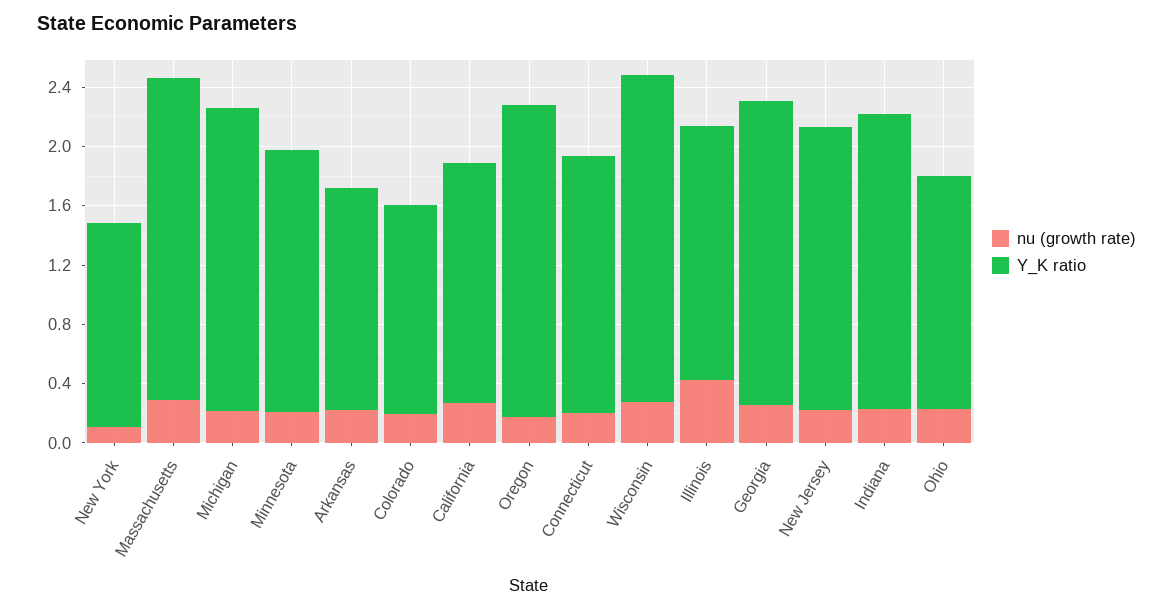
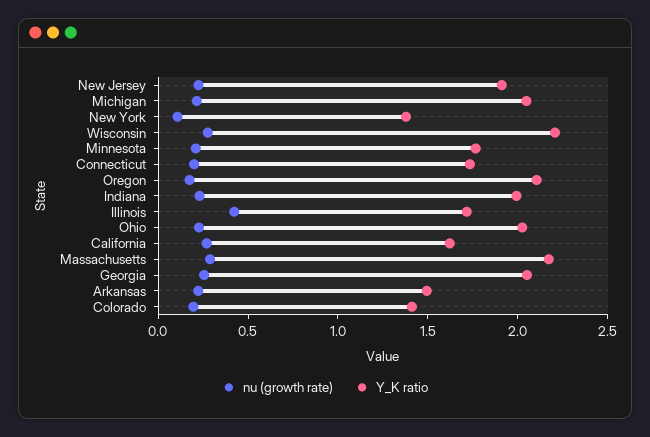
  {
    "nu (growth rate)": {
      "New York": 0.1,
      "Massachusetts": 0.3,
      "Michigan": 0.2,
      "Minnesota": 0.2,
      "Arkansas": 0.2,
      "Colorado": 0.2,
      "California": 0.3,
      "Oregon": 0.2,
      "Connecticut": 0.2,
      "Wisconsin": 0.3,
      "Illinois": 0.4,
      "Georgia": 0.3,
      "New Jersey": 0.2,
      "Indiana": 0.2,
      "Ohio": 0.2
    },
    "Y_K ratio": {
      "New York": 1.4,
      "Massachusetts": 2.2,
      "Michigan": 2,
      "Minnesota": 1.8,
      "Arkansas": 1.5,
      "Colorado": 1.4,
      "California": 1.6,
      "Oregon": 2.1,
      "Connecticut": 1.7,
      "Wisconsin": 2.2,
      "Illinois": 1.7,
      "Georgia": 2.1,
      "New Jersey": 1.9,
      "Indiana": 2,
-     "Ohio": 1.6
+     "Ohio": 2
    }
  }

